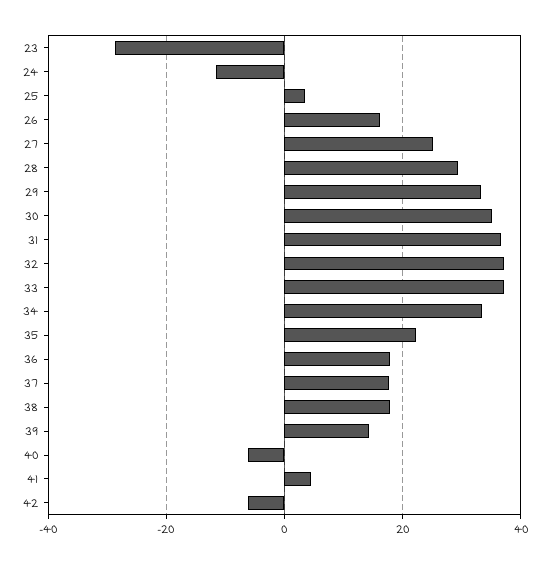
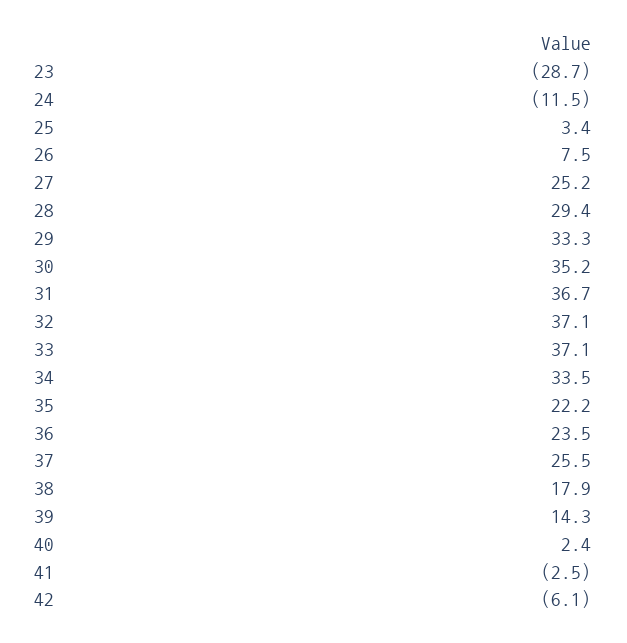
  {
    "23": -28.7,
    "24": -11.5,
    "25": 3.4,
-   "26": 16,
+   "26": 7.5,
    "27": 25.2,
    "28": 29.4,
    "29": 33.3,
    "30": 35.2,
    "31": 36.7,
    "32": 37.1,
    "33": 37.1,
    "34": 33.5,
    "35": 22.2,
-   "36": 18,
+   "36": 23.5,
-   "37": 18,
+   "37": 25.5,
    "38": 17.9,
    "39": 14.3,
-   "40": -6,
+   "40": 2.4,
-   "41": 4,
+   "41": -2.5,
    "42": -6.1
  }

